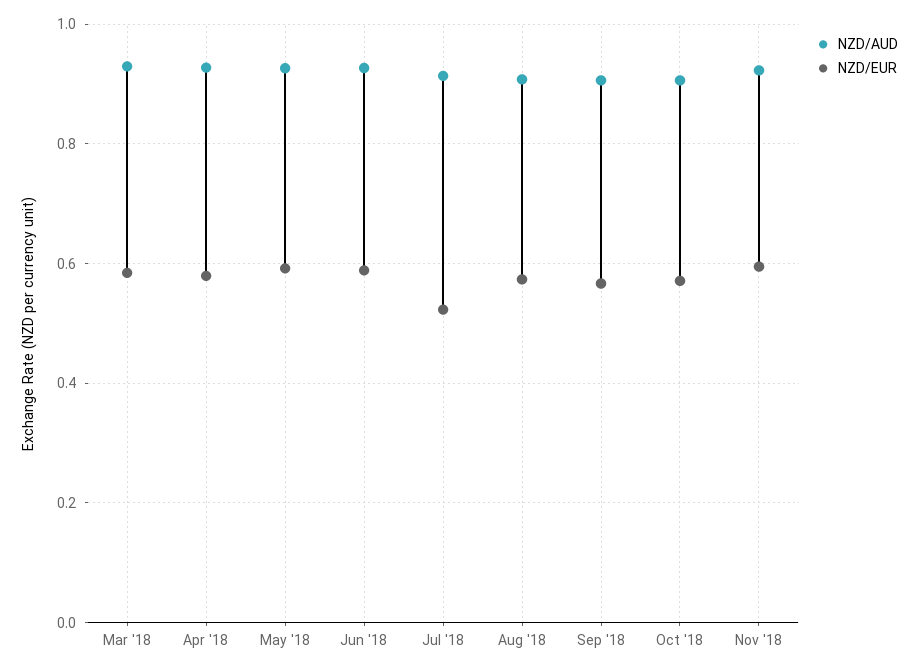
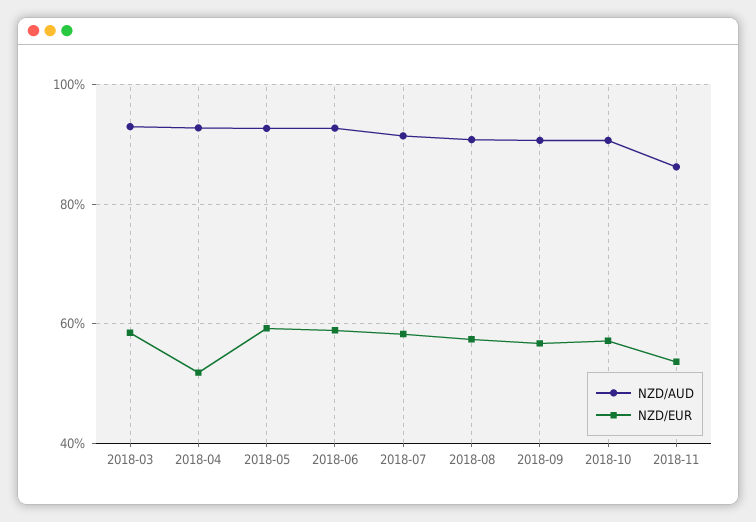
  {
    "NZD/AUD": {
      "Mar '18": 0.92,
      "Apr '18": 0.92,
      "May '18": 0.92,
      "Jun '18": 0.92,
      "Jul '18": 0.92,
      "Aug '18": 0.9,
      "Sep '18": 0.9,
      "Oct '18": 0.9,
-     "Nov '18": 0.92
+     "Nov '18": 0.86
    },
    "NZD/EUR": {
      "Mar '18": 0.58,
-     "Apr '18": 0.58,
+     "Apr '18": 0.52,
      "May '18": 0.6,
      "Jun '18": 0.58,
-     "Jul '18": 0.52,
+     "Jul '18": 0.58,
      "Aug '18": 0.58,
      "Sep '18": 0.56,
      "Oct '18": 0.58,
-     "Nov '18": 0.6
+     "Nov '18": 0.54
    }
  }

